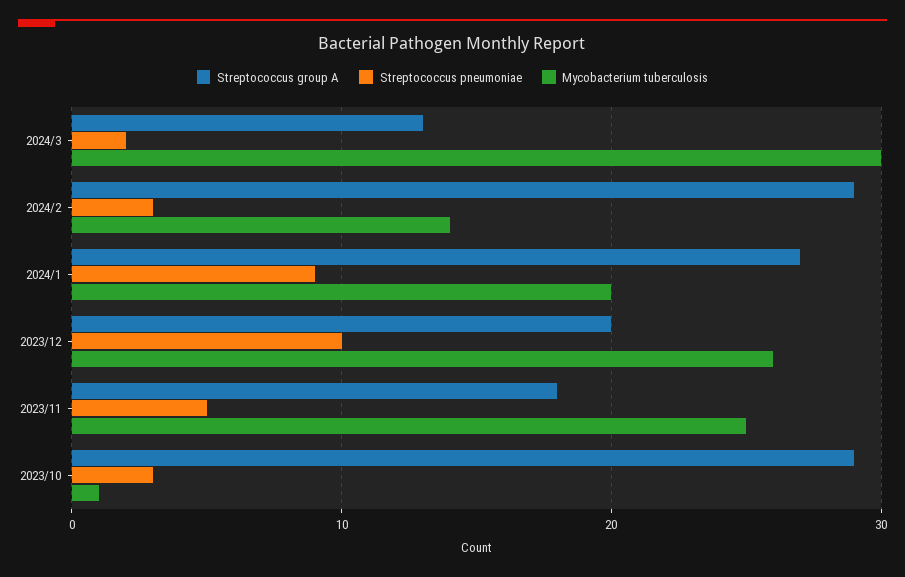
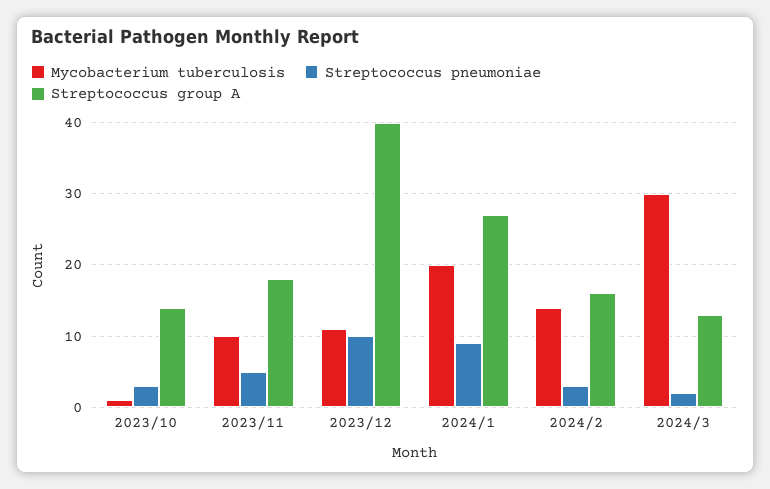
  {
    "Streptococcus group A": {
      "2024/3": 13,
-     "2024/2": 29,
+     "2024/2": 16,
      "2024/1": 27,
-     "2023/12": 20,
+     "2023/12": 40,
      "2023/11": 18,
-     "2023/10": 29
+     "2023/10": 14
    },
    "Streptococcus pneumoniae": {
      "2024/3": 2,
      "2024/2": 3,
      "2024/1": 9,
      "2023/12": 10,
      "2023/11": 5,
      "2023/10": 3
    },
    "Mycobacterium tuberculosis": {
      "2024/3": 30,
      "2024/2": 14,
      "2024/1": 20,
-     "2023/12": 26,
+     "2023/12": 11,
-     "2023/11": 25,
+     "2023/11": 10,
      "2023/10": 1
    }
  }

